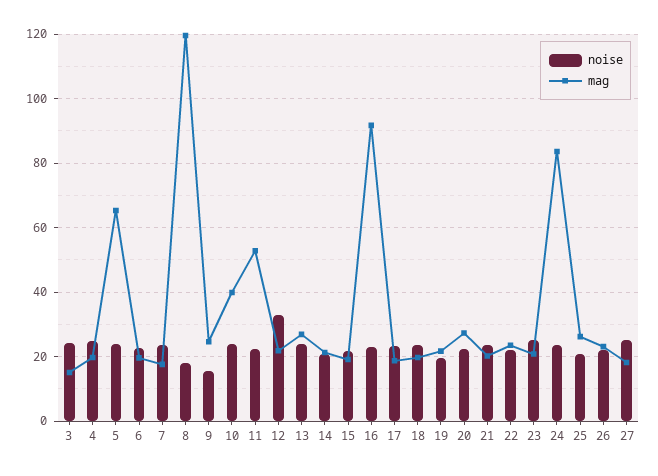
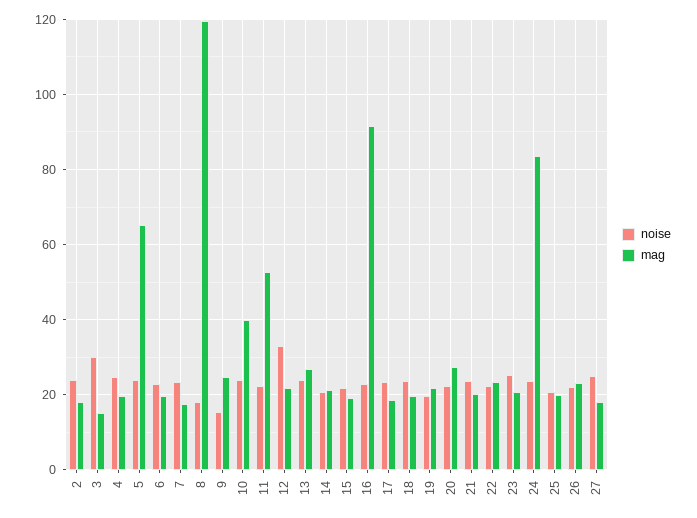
  {
    "noise": {
-     "3": 24,
+     "3": 30,
      "4": 24,
      "5": 24,
      "6": 22,
      "7": 24,
      "8": 18,
      "9": 16,
      "10": 24,
      "11": 22,
      "12": 34,
      "13": 24,
      "14": 20,
      "15": 22,
      "16": 22,
      "17": 24,
      "18": 24,
      "19": 20,
      "20": 22,
      "21": 24,
      "22": 22,
      "23": 26,
      "24": 24,
      "25": 20,
      "26": 22,
-     "27": 26
+     "27": 26,
+     "2": 24
    },
    "mag": {
      "3": 16,
      "4": 20,
      "5": 66,
      "6": 20,
      "7": 18,
      "8": 120,
      "9": 24,
      "10": 40,
      "11": 52,
      "12": 22,
      "13": 26,
      "14": 22,
      "15": 20,
      "16": 92,
      "17": 18,
      "18": 20,
      "19": 22,
      "20": 28,
      "21": 20,
      "22": 24,
      "23": 20,
      "24": 84,
-     "25": 26,
+     "25": 20,
      "26": 24,
-     "27": 18
+     "27": 18,
+     "2": 18
    }
  }

